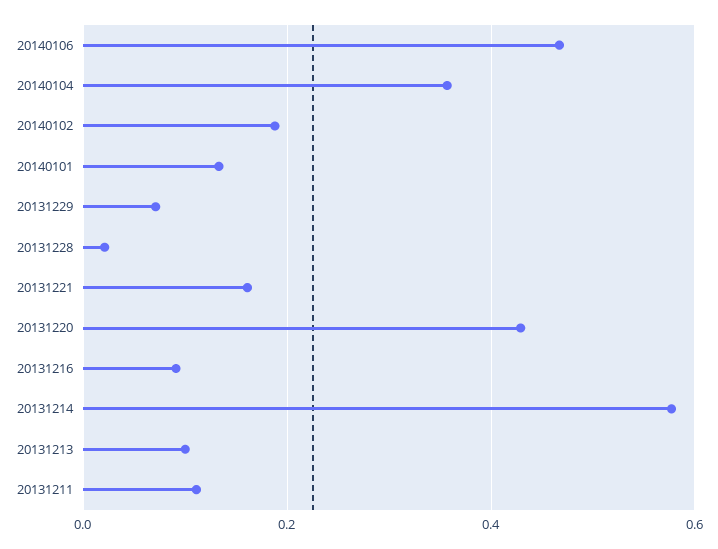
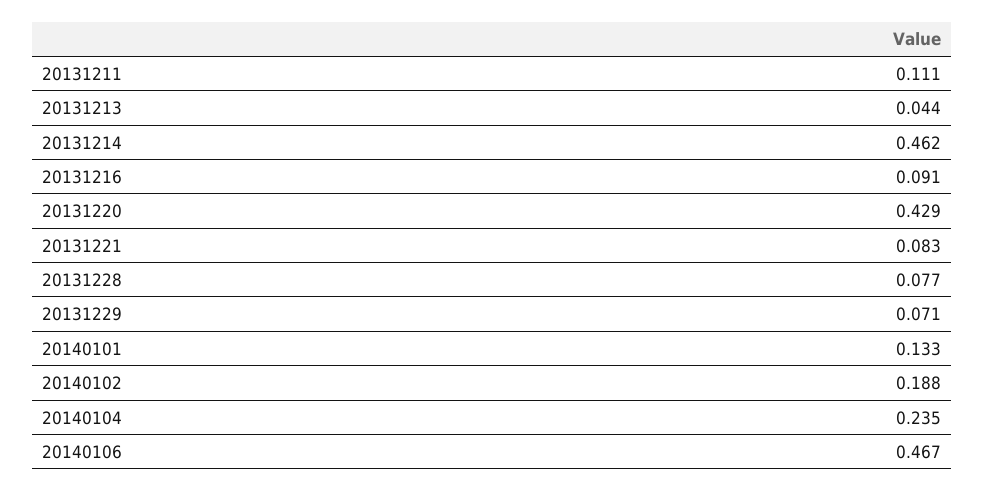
  {
    "20140106": 0.467,
-   "20140104": 0.36,
+   "20140104": 0.235,
    "20140102": 0.188,
    "20140101": 0.133,
    "20131229": 0.071,
-   "20131228": 0.02,
+   "20131228": 0.077,
-   "20131221": 0.16,
+   "20131221": 0.083,
    "20131220": 0.429,
    "20131216": 0.091,
-   "20131214": 0.58,
+   "20131214": 0.462,
-   "20131213": 0.1,
+   "20131213": 0.044,
    "20131211": 0.111
  }

